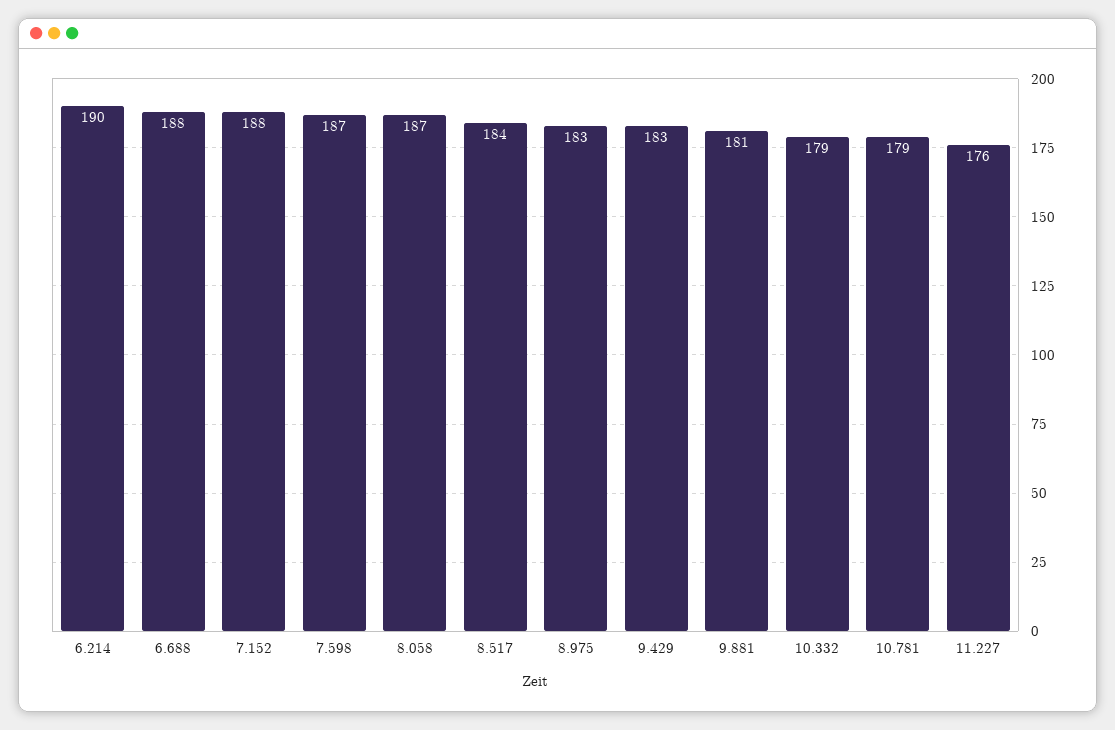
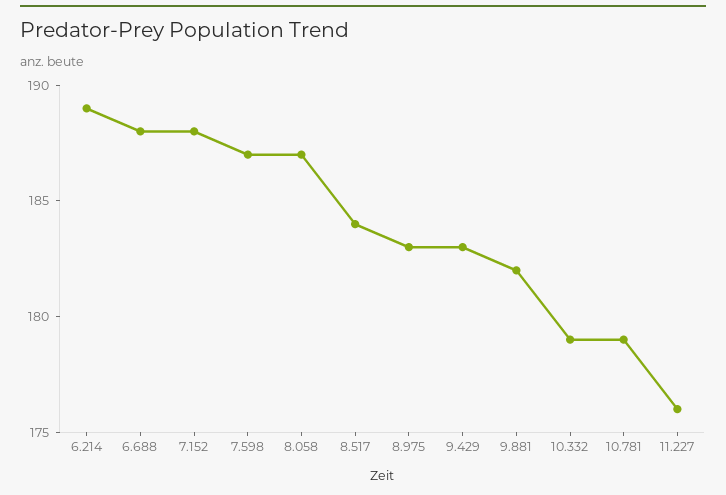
  {
-   "6.214": 190,
+   "6.214": 189,
    "6.688": 188,
    "7.152": 188,
    "7.598": 187,
    "8.058": 187,
    "8.517": 184,
    "8.975": 183,
    "9.429": 183,
-   "9.881": 181,
+   "9.881": 182,
    "10.332": 179,
    "10.781": 179,
    "11.227": 176
  }

